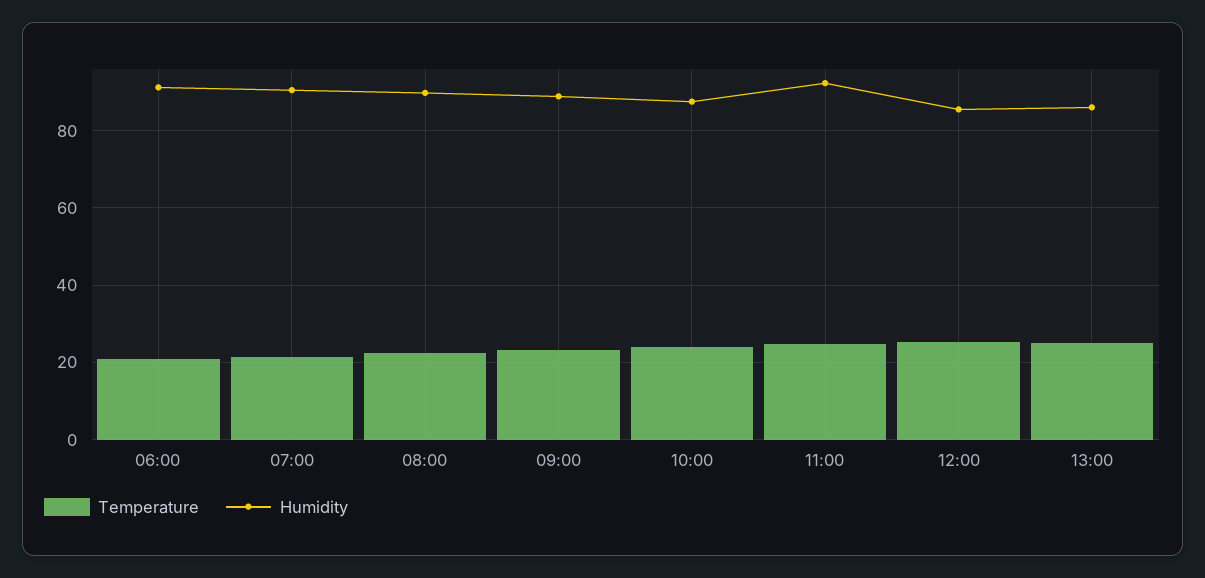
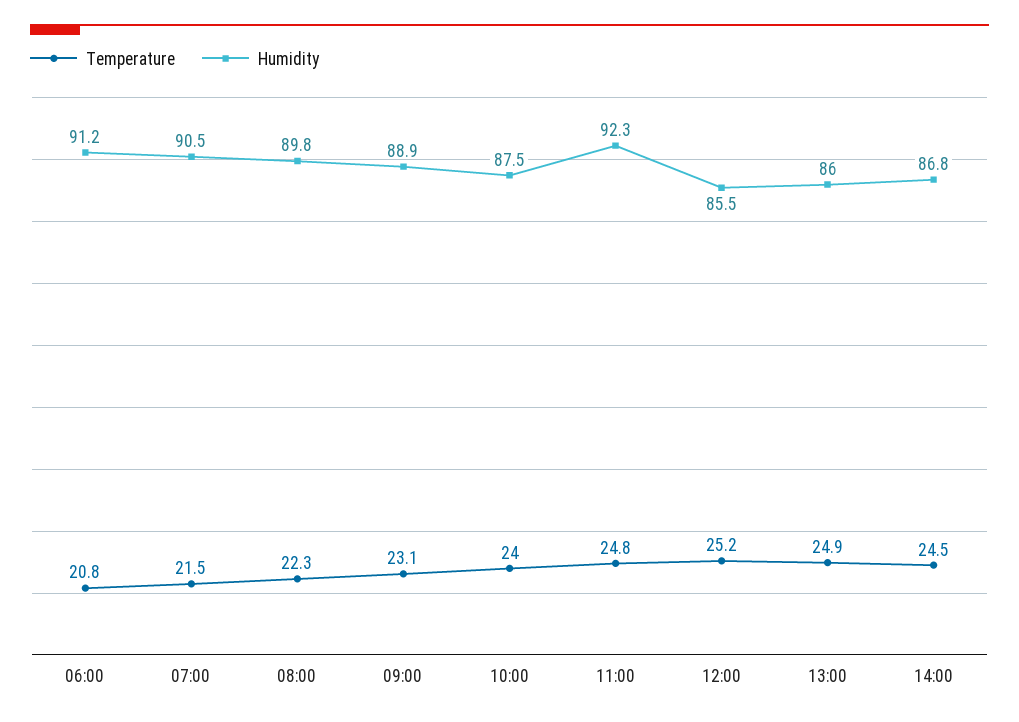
  {
    "Temperature": {
      "06:00": 20.8,
      "07:00": 21.5,
      "08:00": 22.3,
      "09:00": 23.1,
      "10:00": 24,
      "11:00": 24.8,
      "12:00": 25.2,
-     "13:00": 24.9
+     "13:00": 24.9,
+     "14:00": 24.5
    },
    "Humidity": {
      "06:00": 91.2,
      "07:00": 90.5,
      "08:00": 89.8,
      "09:00": 88.9,
      "10:00": 87.5,
      "11:00": 92.3,
      "12:00": 85.5,
-     "13:00": 86
+     "13:00": 86,
+     "14:00": 86.8
    }
  }

